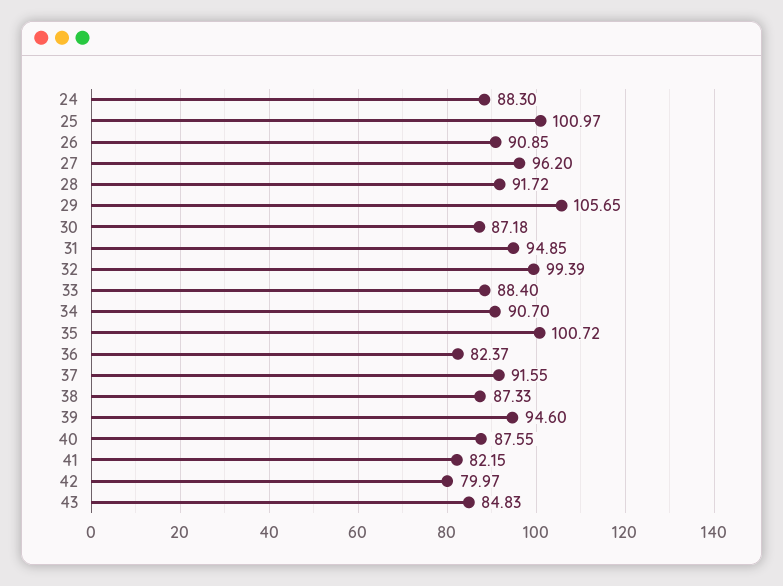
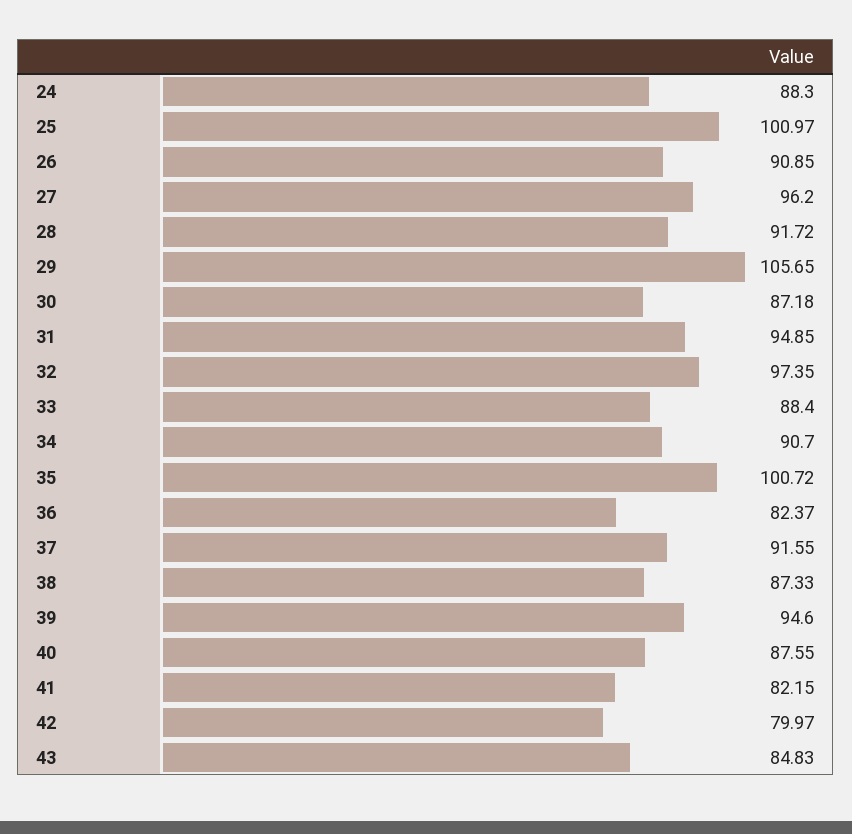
  {
    "24": 88.3,
    "25": 100.97,
    "26": 90.85,
    "27": 96.2,
    "28": 91.72,
    "29": 105.65,
    "30": 87.18,
    "31": 94.85,
-   "32": 99.39,
+   "32": 97.35,
    "33": 88.4,
    "34": 90.7,
    "35": 100.72,
    "36": 82.37,
    "37": 91.55,
    "38": 87.33,
    "39": 94.6,
    "40": 87.55,
    "41": 82.15,
    "42": 79.97,
    "43": 84.83
  }

